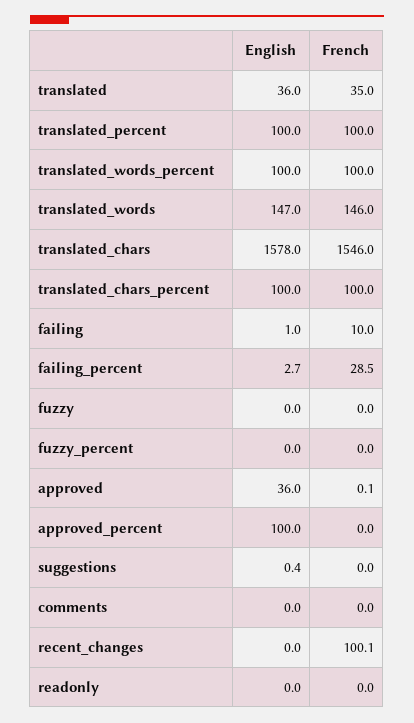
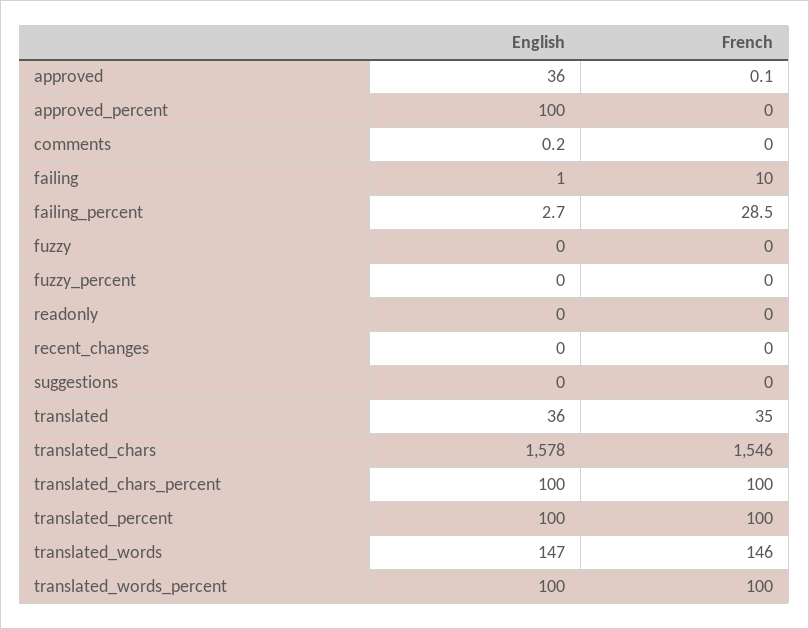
  {
    "English": {
      "translated": 36,
      "translated_percent": 100,
      "translated_words_percent": 100,
      "translated_words": 147,
      "translated_chars": 1578,
      "translated_chars_percent": 100,
      "failing": 1,
      "failing_percent": 2.7,
      "fuzzy": 0,
      "fuzzy_percent": 0,
      "approved": 36,
      "approved_percent": 100,
-     "suggestions": 0.4,
+     "suggestions": 0,
-     "comments": 0,
+     "comments": 0.2,
      "recent_changes": 0,
      "readonly": 0
    },
    "French": {
      "translated": 35,
      "translated_percent": 100,
      "translated_words_percent": 100,
      "translated_words": 146,
      "translated_chars": 1546,
      "translated_chars_percent": 100,
      "failing": 10,
      "failing_percent": 28.5,
      "fuzzy": 0,
      "fuzzy_percent": 0,
      "approved": 0.1,
      "approved_percent": 0,
      "suggestions": 0,
      "comments": 0,
-     "recent_changes": 100.1,
+     "recent_changes": 0,
      "readonly": 0
    }
  }

